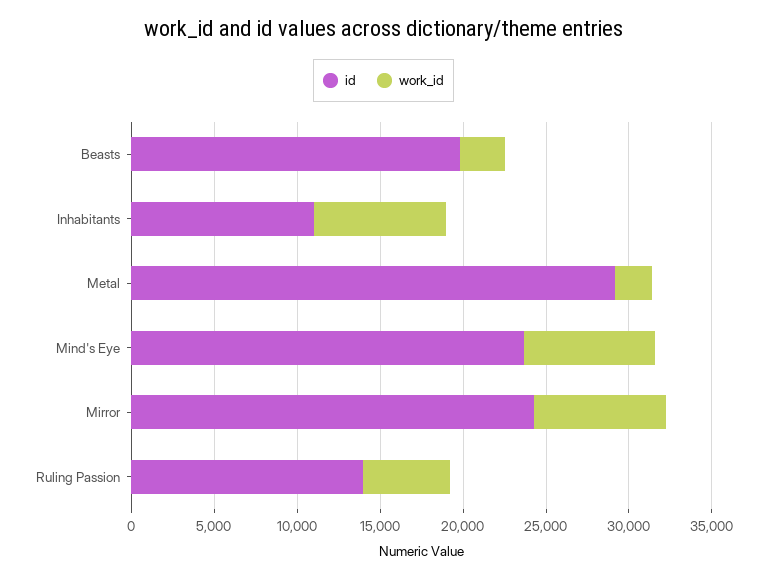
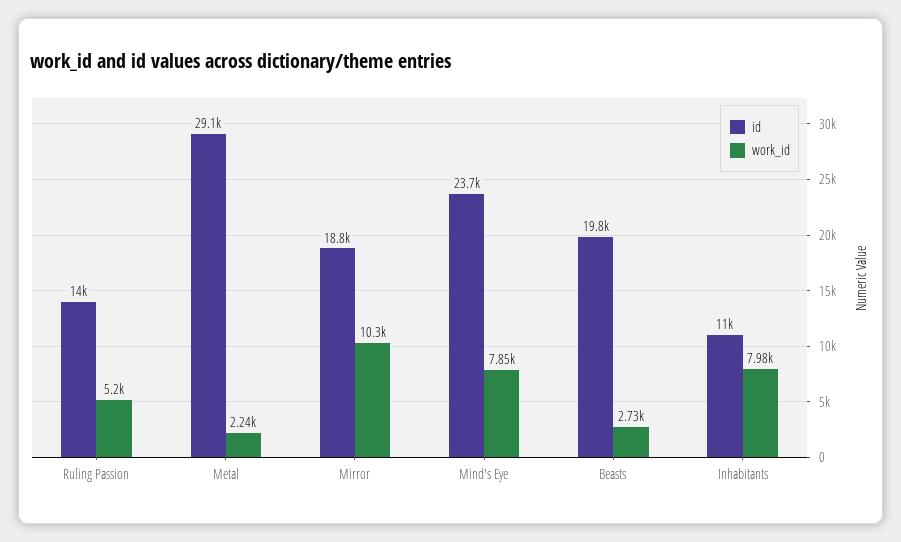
  {
    "id": {
      "Beasts": 19800,
      "Inhabitants": 11000,
      "Metal": 29100,
      "Mind's Eye": 23700,
-     "Mirror": 24000,
+     "Mirror": 18800,
      "Ruling Passion": 14000
    },
    "work_id": {
      "Beasts": 2730,
      "Inhabitants": 7980,
      "Metal": 2240,
      "Mind's Eye": 7850,
-     "Mirror": 8000,
+     "Mirror": 10300,
      "Ruling Passion": 5200
    }
  }

